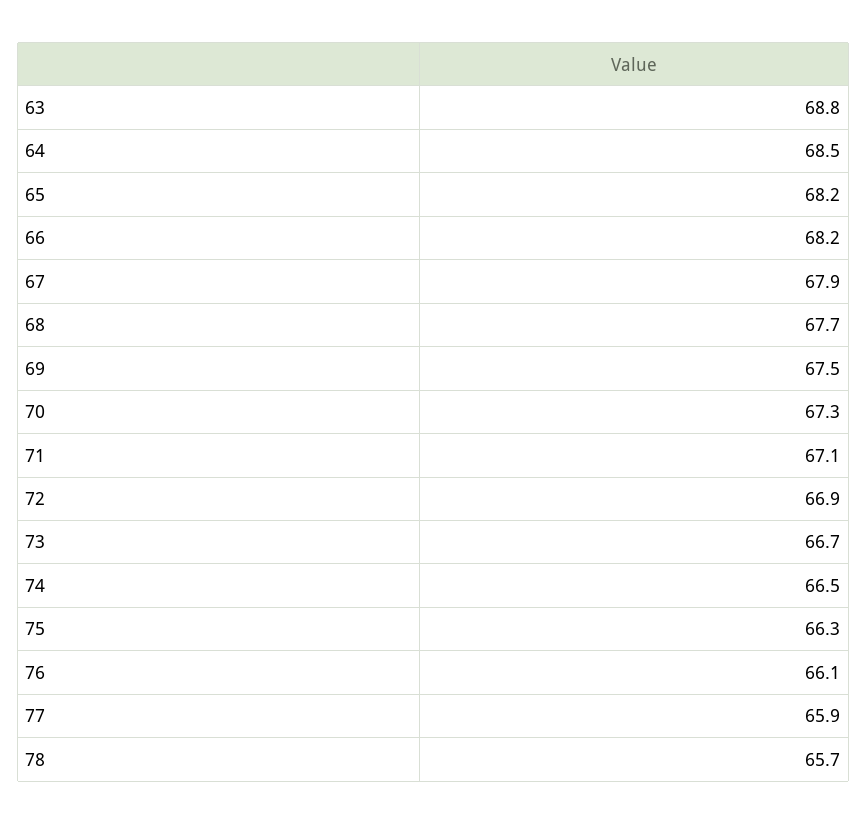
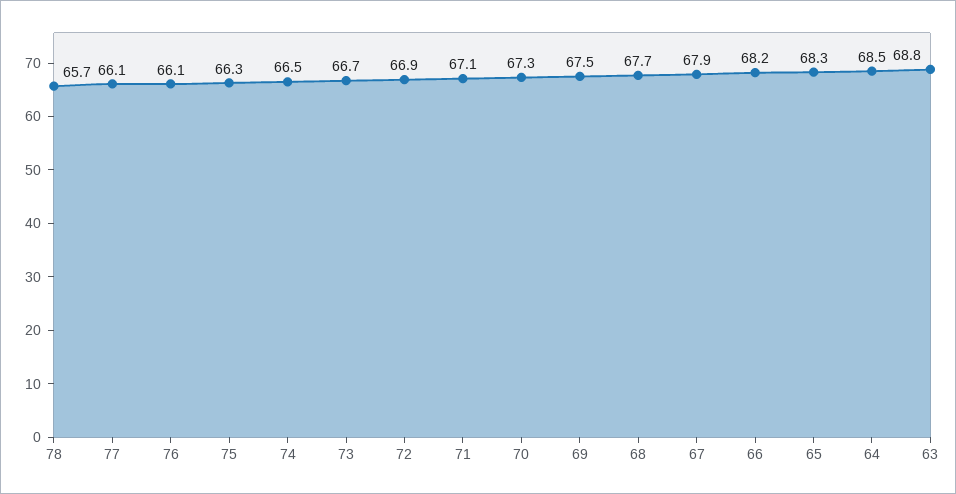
  {
    "63": 68.8,
    "64": 68.5,
-   "65": 68.2,
+   "65": 68.3,
    "66": 68.2,
    "67": 67.9,
    "68": 67.7,
    "69": 67.5,
    "70": 67.3,
    "71": 67.1,
    "72": 66.9,
    "73": 66.7,
    "74": 66.5,
    "75": 66.3,
    "76": 66.1,
-   "77": 65.9,
+   "77": 66.1,
    "78": 65.7
  }

